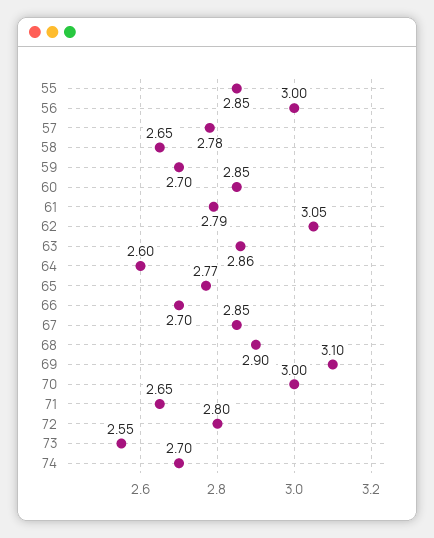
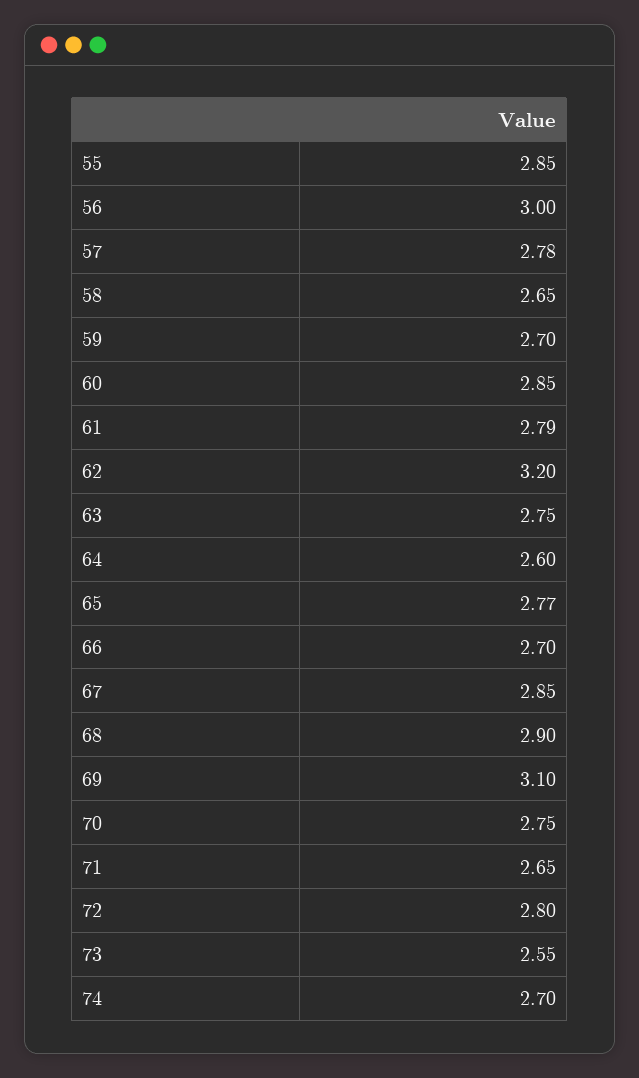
  {
    "55": 2.85,
    "56": 3,
    "57": 2.78,
    "58": 2.65,
    "59": 2.7,
    "60": 2.85,
    "61": 2.79,
-   "62": 3.05,
+   "62": 3.2,
-   "63": 2.86,
+   "63": 2.75,
    "64": 2.6,
    "65": 2.77,
    "66": 2.7,
    "67": 2.85,
    "68": 2.9,
    "69": 3.1,
-   "70": 3,
+   "70": 2.75,
    "71": 2.65,
    "72": 2.8,
    "73": 2.55,
    "74": 2.7
  }

